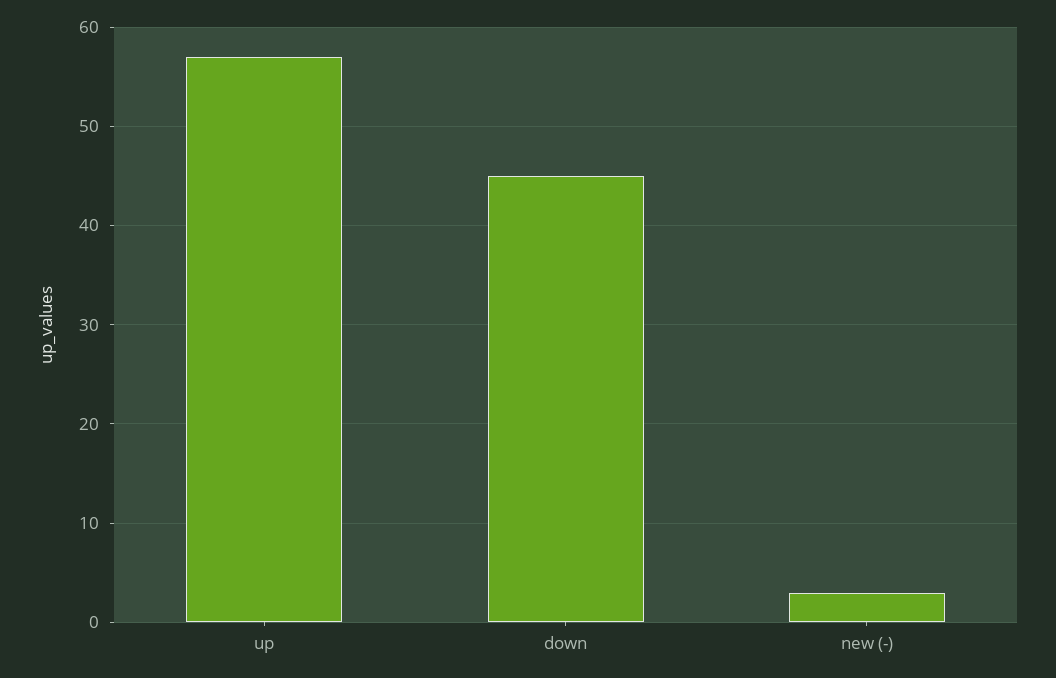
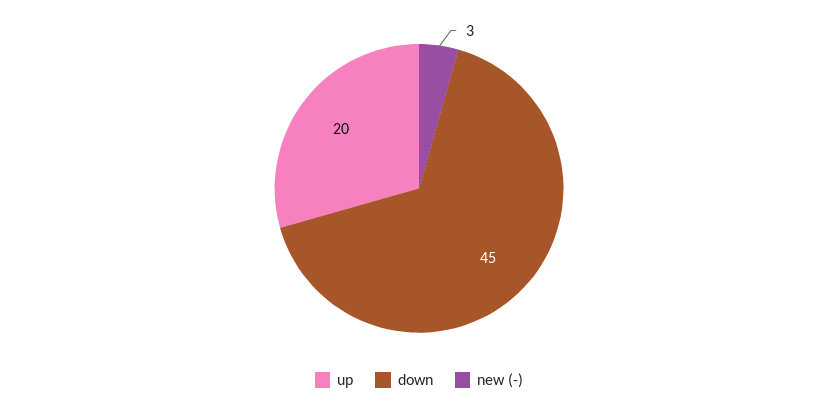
  {
-   "up": 57,
+   "up": 20,
    "down": 45,
    "new (-)": 3
  }

